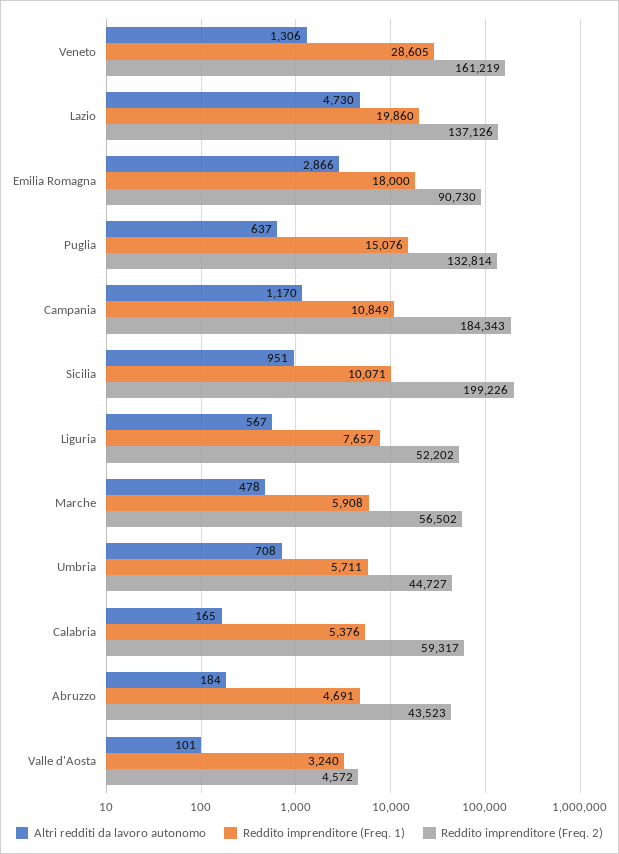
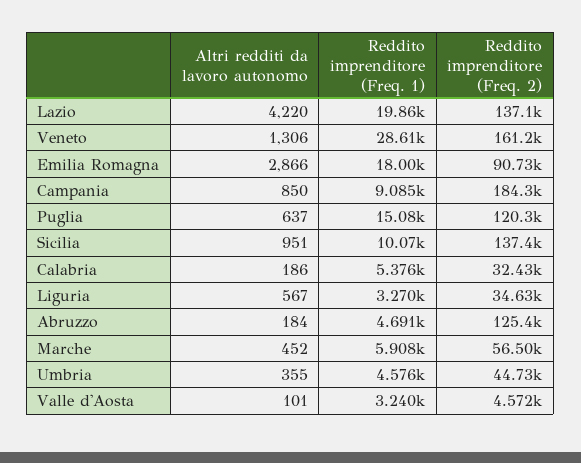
  {
    "Altri redditi da lavoro autonomo": {
      "Veneto": 1306,
-     "Lazio": 4730,
+     "Lazio": 4220,
      "Emilia Romagna": 2866,
      "Puglia": 637,
-     "Campania": 1170,
+     "Campania": 850,
      "Sicilia": 951,
      "Liguria": 567,
-     "Marche": 478,
+     "Marche": 452,
-     "Umbria": 708,
+     "Umbria": 355,
-     "Calabria": 165,
+     "Calabria": 186,
      "Abruzzo": 184,
      "Valle d'Aosta": 101
    },
    "Reddito imprenditore (Freq. 1)": {
      "Veneto": 28605,
      "Lazio": 19860,
      "Emilia Romagna": 18000,
      "Puglia": 15076,
-     "Campania": 10849,
+     "Campania": 9085,
      "Sicilia": 10071,
-     "Liguria": 7657,
+     "Liguria": 3270,
      "Marche": 5908,
-     "Umbria": 5711,
+     "Umbria": 4576,
      "Calabria": 5376,
      "Abruzzo": 4691,
      "Valle d'Aosta": 3240
    },
    "Reddito imprenditore (Freq. 2)": {
      "Veneto": 161219,
      "Lazio": 137126,
      "Emilia Romagna": 90730,
-     "Puglia": 132814,
+     "Puglia": 120300,
      "Campania": 184343,
-     "Sicilia": 199226,
+     "Sicilia": 137400,
-     "Liguria": 52202,
+     "Liguria": 34630,
      "Marche": 56502,
      "Umbria": 44727,
-     "Calabria": 59317,
+     "Calabria": 32430,
-     "Abruzzo": 43523,
+     "Abruzzo": 125400,
      "Valle d'Aosta": 4572
    }
  }

